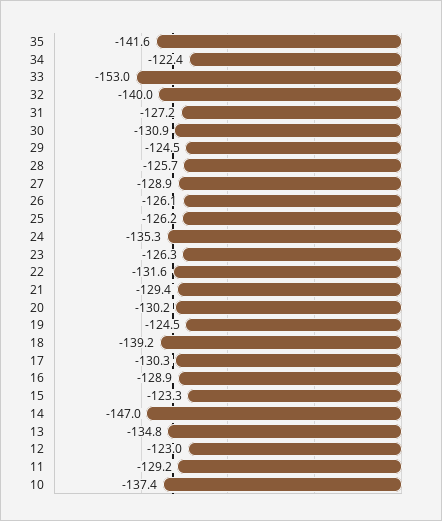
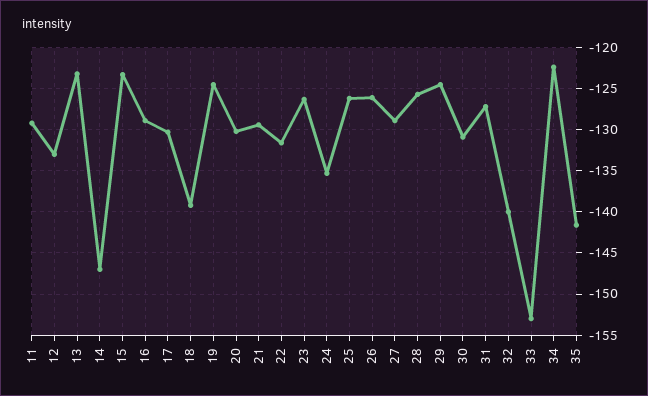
  {
    "35": -141.6,
    "34": -122.4,
    "33": -153,
    "32": -140,
    "31": -127.2,
    "30": -130.9,
    "29": -124.5,
    "28": -125.7,
    "27": -128.9,
    "26": -126.1,
    "25": -126.2,
    "24": -135.3,
    "23": -126.3,
    "22": -131.6,
    "21": -129.4,
    "20": -130.2,
    "19": -124.5,
    "18": -139.2,
    "17": -130.3,
    "16": -128.9,
    "15": -123.3,
    "14": -147,
-   "13": -134.8,
+   "13": -123,
-   "12": -123,
+   "12": -133,
-   "11": -129.2,
+   "11": -129.2
-   "10": -137.4
  }

